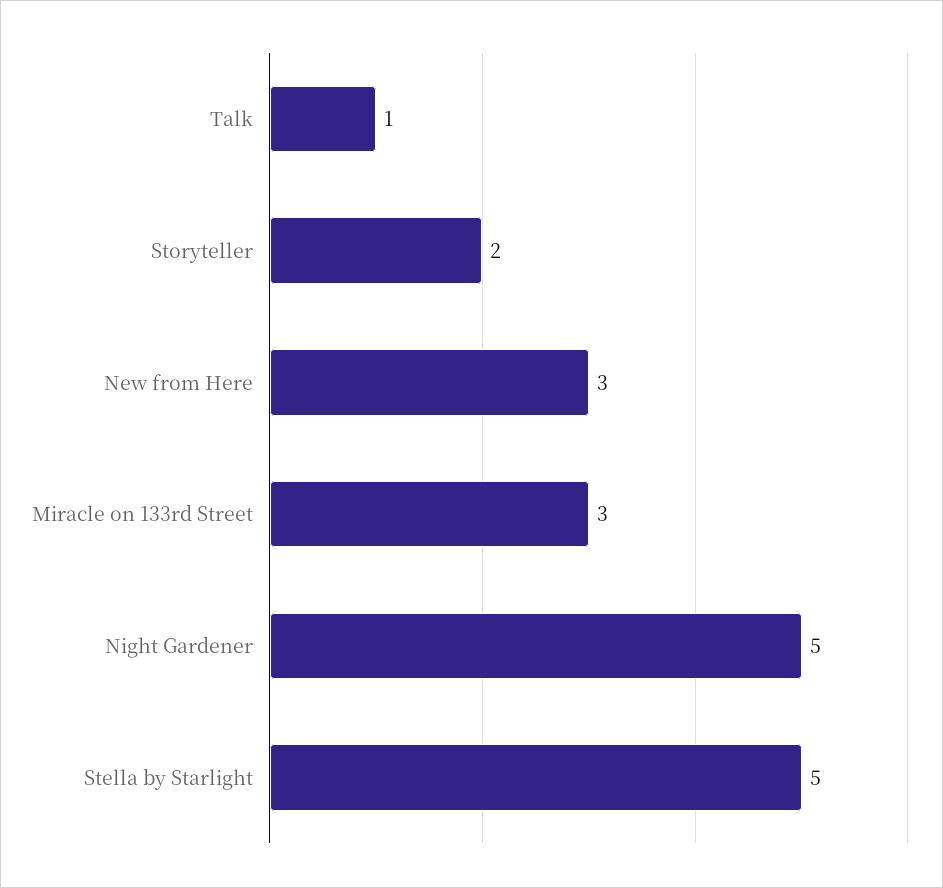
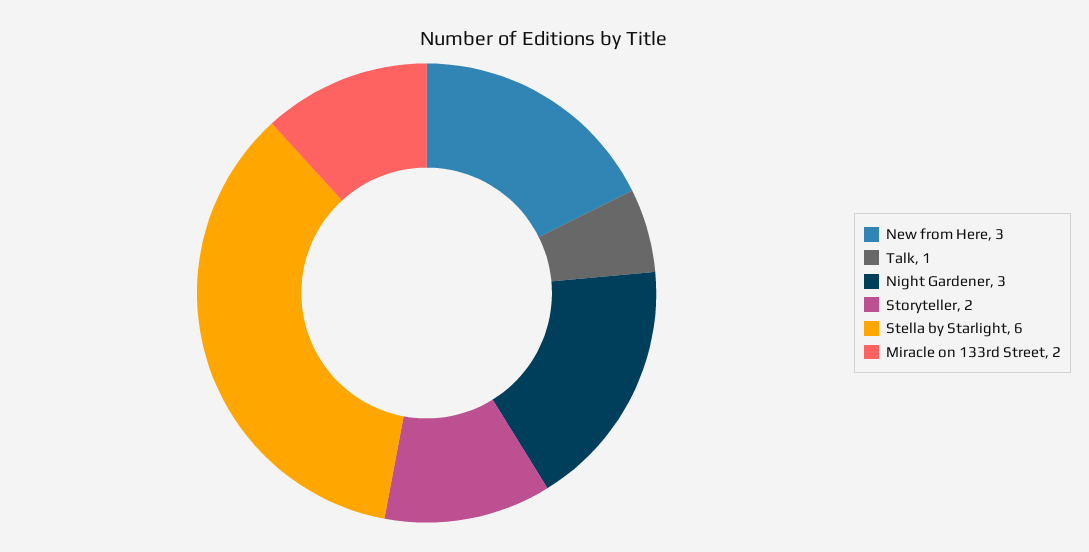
  {
    "Talk": 1,
    "Storyteller": 2,
    "New from Here": 3,
-   "Miracle on 133rd Street": 3,
+   "Miracle on 133rd Street": 2,
-   "Night Gardener": 5,
+   "Night Gardener": 3,
-   "Stella by Starlight": 5
+   "Stella by Starlight": 6
  }

